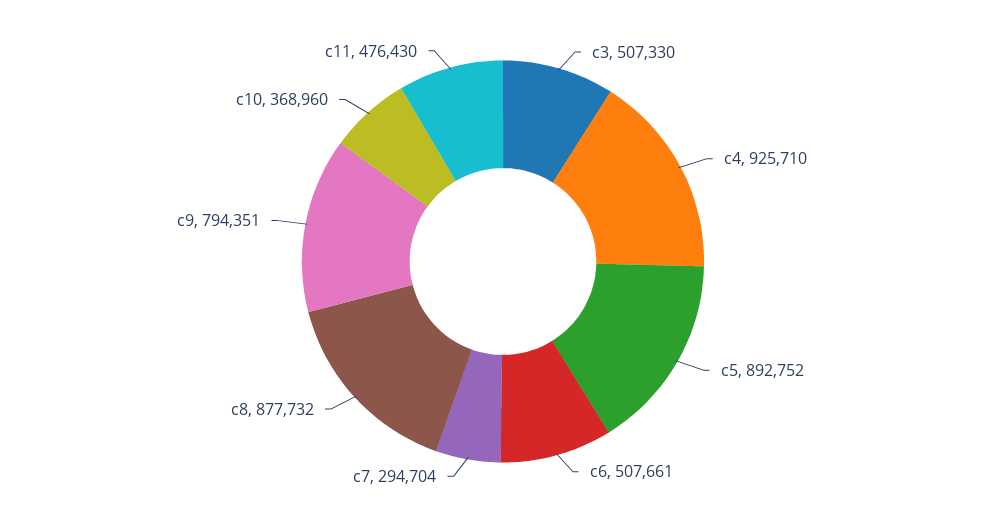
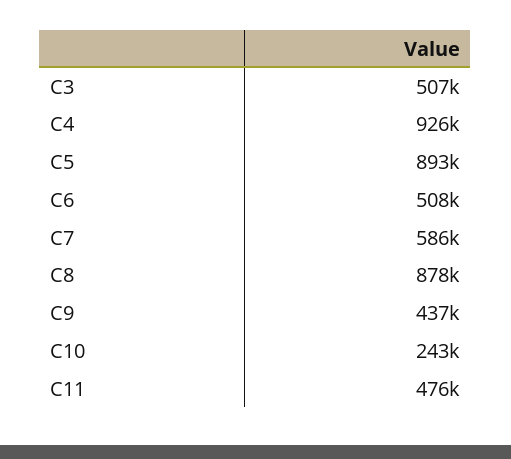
  {
    "c3": 507330,
    "c4": 925710,
    "c5": 892752,
    "c6": 507661,
-   "c7": 294704,
+   "c7": 586000,
    "c8": 877732,
-   "c9": 794351,
+   "c9": 437000,
-   "c10": 368960,
+   "c10": 243000,
    "c11": 476430
  }

